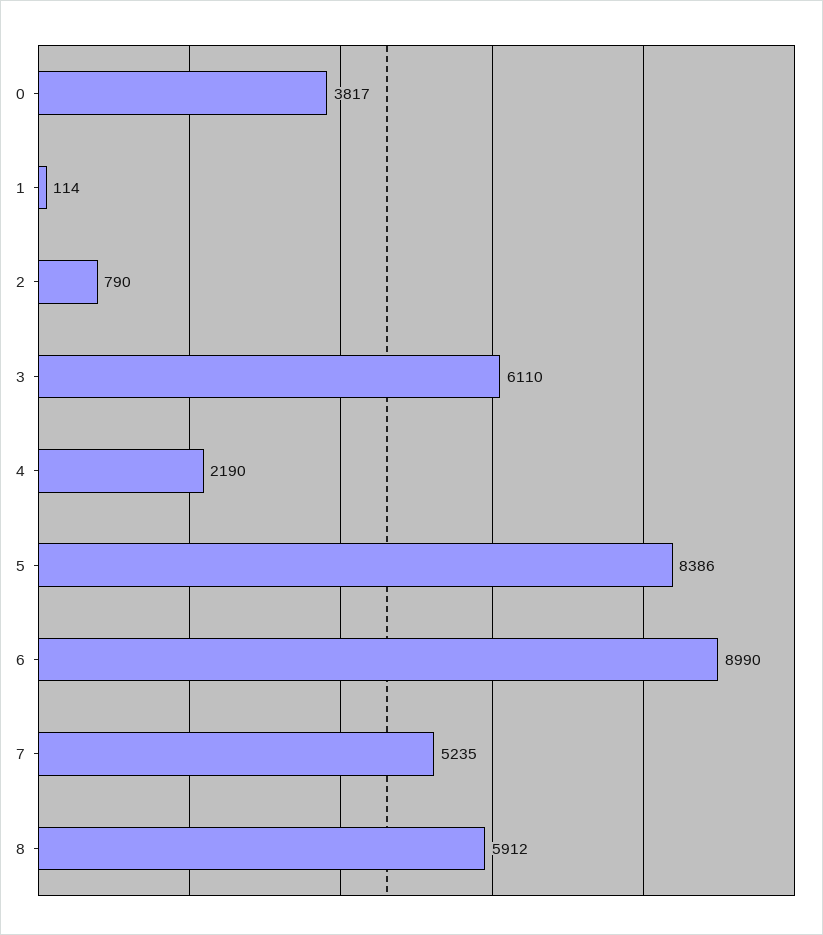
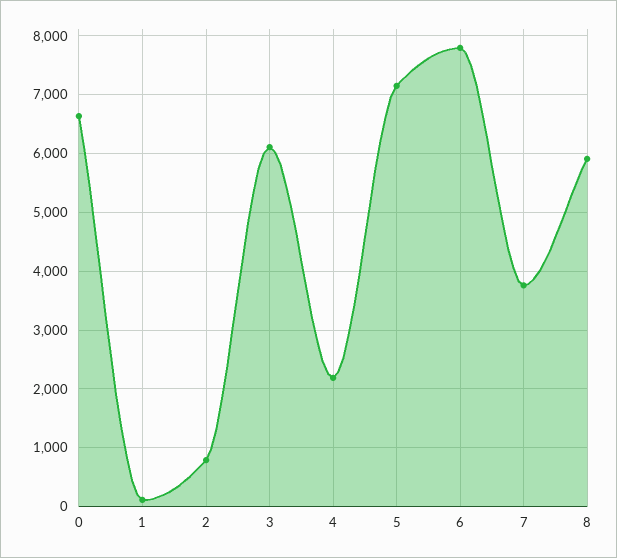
  {
-   "0": 3817,
+   "0": 6600,
    "1": 114,
    "2": 790,
    "3": 6110,
    "4": 2190,
-   "5": 8386,
+   "5": 7200,
-   "6": 8990,
+   "6": 7800,
-   "7": 5235,
+   "7": 3800,
    "8": 5912
  }

